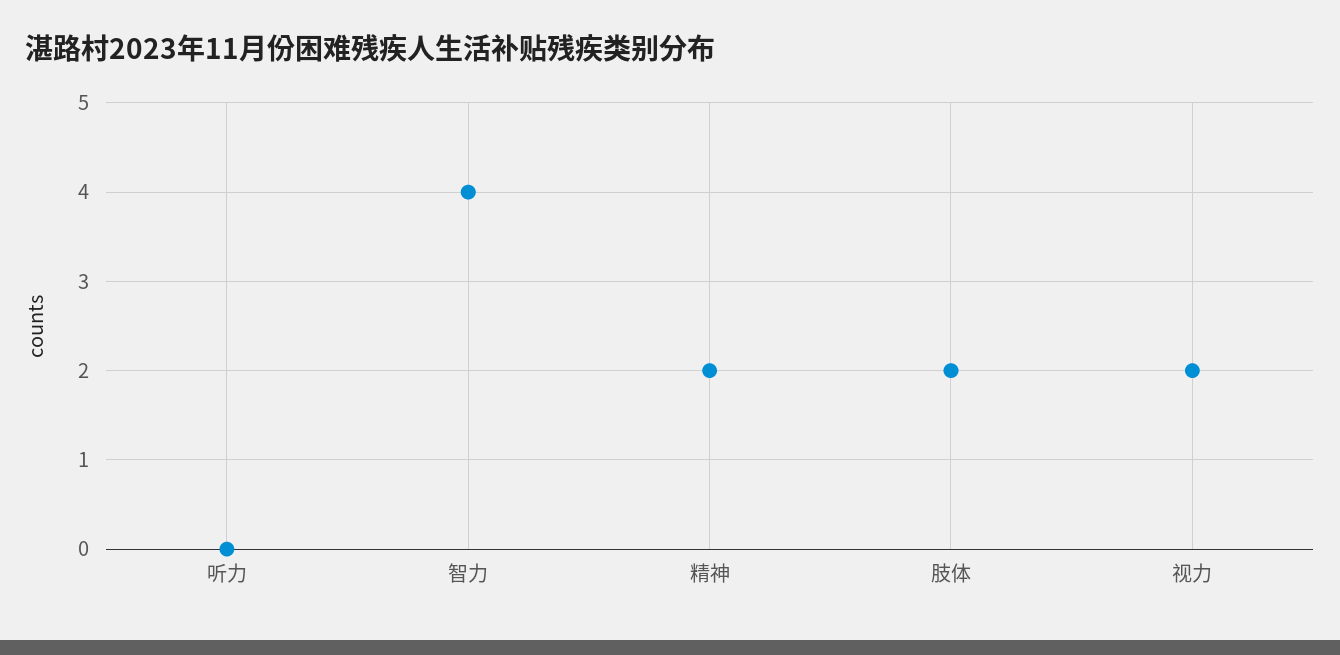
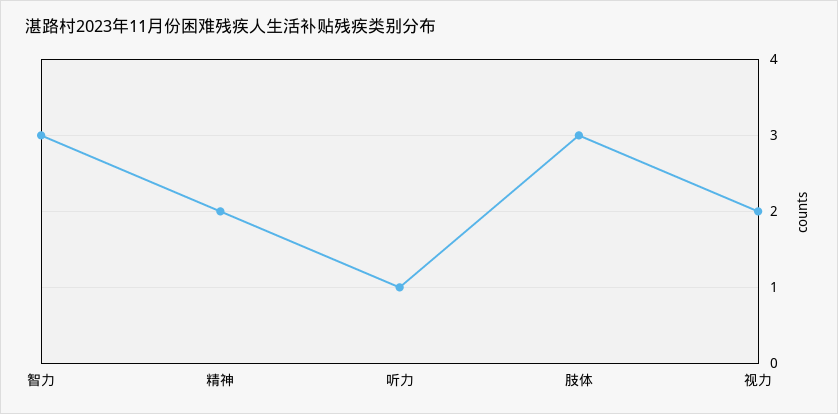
  {
-   "听力": 0,
+   "听力": 1,
-   "智力": 4,
+   "智力": 3,
    "精神": 2,
-   "肢体": 2,
+   "肢体": 3,
    "视力": 2
  }

